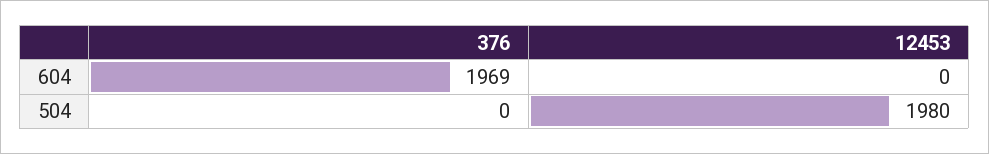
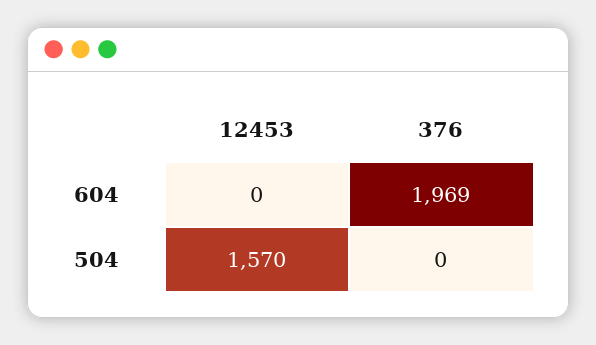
  {
    "376": {
      "604": 1969,
      "504": 0
    },
    "12453": {
      "604": 0,
-     "504": 1980
+     "504": 1570
    }
  }

